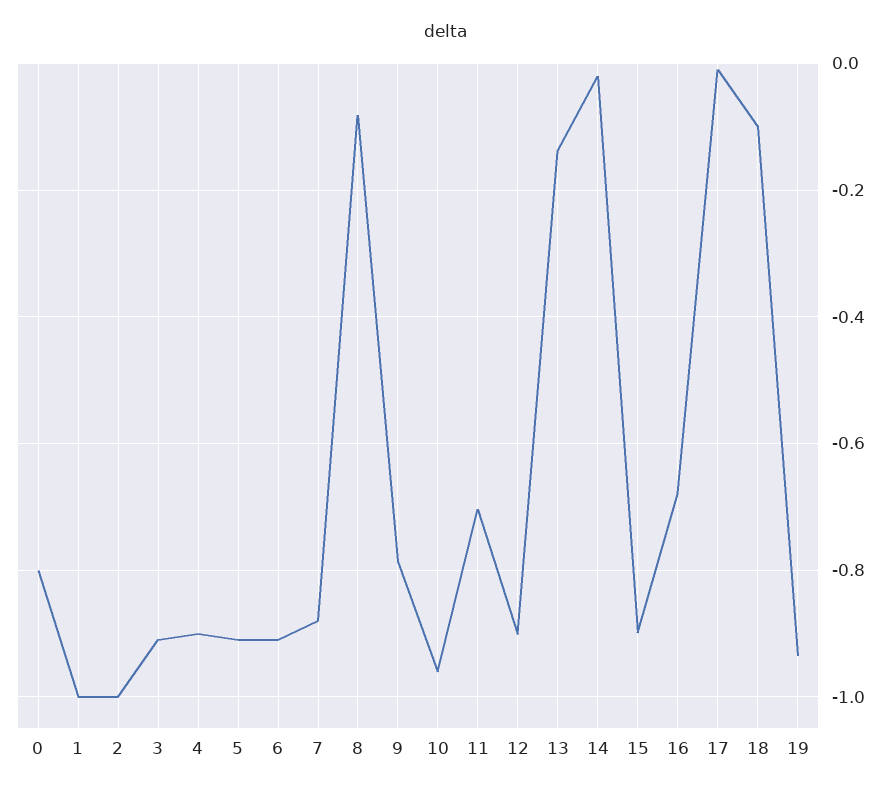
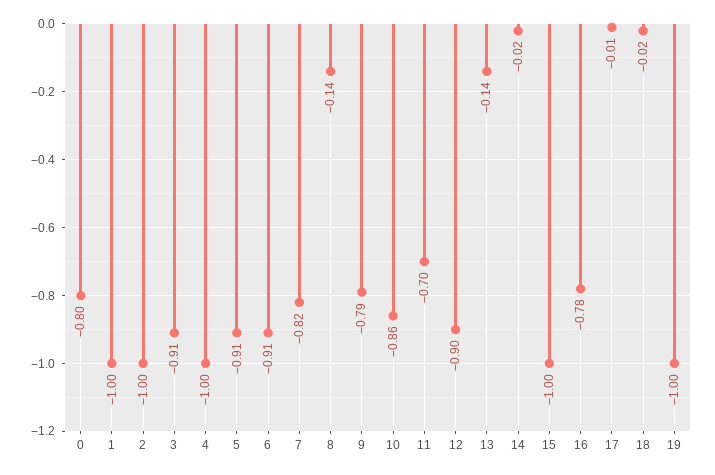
  {
    "0": -0.8,
    "1": -1,
    "2": -1,
    "3": -0.91,
-   "4": -0.9,
+   "4": -1,
    "5": -0.91,
    "6": -0.91,
-   "7": -0.88,
+   "7": -0.82,
-   "8": -0.08,
+   "8": -0.14,
    "9": -0.79,
-   "10": -0.96,
+   "10": -0.86,
    "11": -0.7,
    "12": -0.9,
    "13": -0.14,
    "14": -0.02,
-   "15": -0.9,
+   "15": -1,
-   "16": -0.68,
+   "16": -0.78,
    "17": -0.01,
-   "18": -0.1,
+   "18": -0.02,
-   "19": -0.94
+   "19": -1
  }

